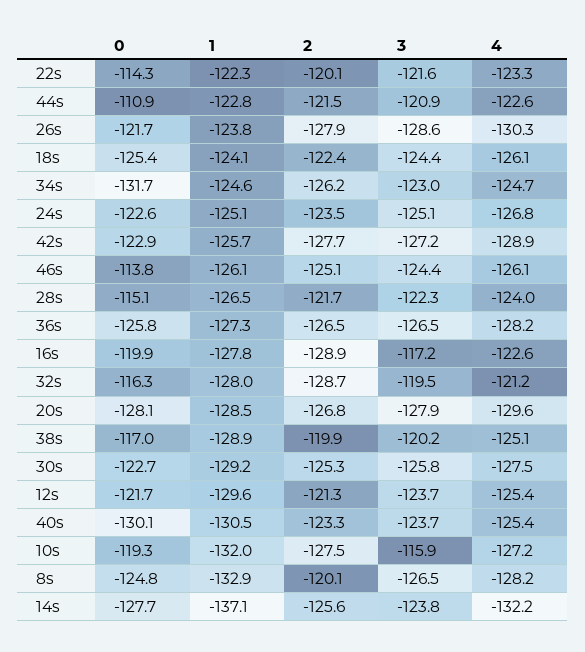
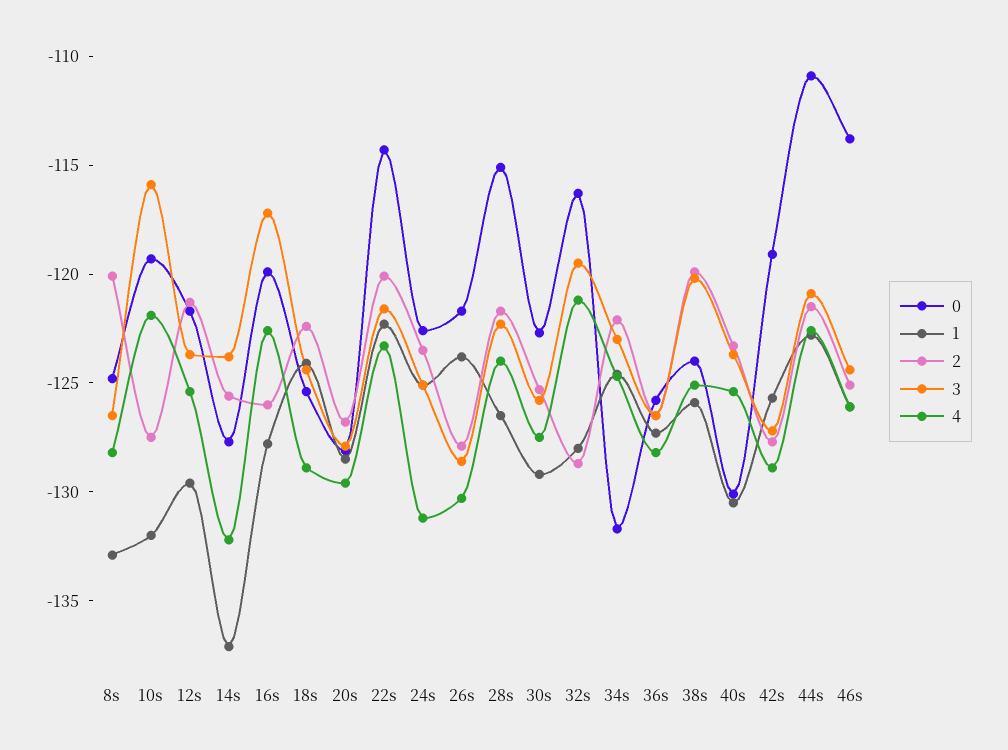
  {
    "0": {
      "22s": -114.3,
      "44s": -110.9,
      "26s": -121.7,
      "18s": -125.4,
      "34s": -131.7,
      "24s": -122.6,
-     "42s": -122.9,
+     "42s": -119,
      "46s": -113.8,
      "28s": -115.1,
      "36s": -125.8,
      "16s": -119.9,
      "32s": -116.3,
      "20s": -128.1,
-     "38s": -117,
+     "38s": -124,
      "30s": -122.7,
      "12s": -121.7,
      "40s": -130.1,
      "10s": -119.3,
      "8s": -124.8,
      "14s": -127.7
    },
    "1": {
      "22s": -122.3,
      "44s": -122.8,
      "26s": -123.8,
      "18s": -124.1,
      "34s": -124.6,
      "24s": -125.1,
      "42s": -125.7,
      "46s": -126.1,
      "28s": -126.5,
      "36s": -127.3,
      "16s": -127.8,
      "32s": -128,
      "20s": -128.5,
-     "38s": -128.9,
+     "38s": -126,
      "30s": -129.2,
      "12s": -129.6,
      "40s": -130.5,
      "10s": -132,
      "8s": -132.9,
      "14s": -137.1
    },
    "2": {
      "22s": -120.1,
      "44s": -121.5,
      "26s": -127.9,
      "18s": -122.4,
-     "34s": -126.2,
+     "34s": -122,
      "24s": -123.5,
      "42s": -127.7,
      "46s": -125.1,
      "28s": -121.7,
      "36s": -126.5,
-     "16s": -128.9,
+     "16s": -126,
      "32s": -128.7,
      "20s": -126.8,
      "38s": -119.9,
      "30s": -125.3,
      "12s": -121.3,
      "40s": -123.3,
      "10s": -127.5,
      "8s": -120.1,
      "14s": -125.6
    },
    "3": {
      "22s": -121.6,
      "44s": -120.9,
      "26s": -128.6,
      "18s": -124.4,
      "34s": -123,
      "24s": -125.1,
      "42s": -127.2,
      "46s": -124.4,
      "28s": -122.3,
      "36s": -126.5,
      "16s": -117.2,
      "32s": -119.5,
      "20s": -127.9,
      "38s": -120.2,
      "30s": -125.8,
      "12s": -123.7,
      "40s": -123.7,
      "10s": -115.9,
      "8s": -126.5,
      "14s": -123.8
    },
    "4": {
      "22s": -123.3,
      "44s": -122.6,
      "26s": -130.3,
-     "18s": -126.1,
+     "18s": -129,
      "34s": -124.7,
-     "24s": -126.8,
+     "24s": -131,
      "42s": -128.9,
      "46s": -126.1,
      "28s": -124,
      "36s": -128.2,
      "16s": -122.6,
      "32s": -121.2,
      "20s": -129.6,
      "38s": -125.1,
      "30s": -127.5,
      "12s": -125.4,
      "40s": -125.4,
-     "10s": -127.2,
+     "10s": -122,
      "8s": -128.2,
      "14s": -132.2
    }
  }

